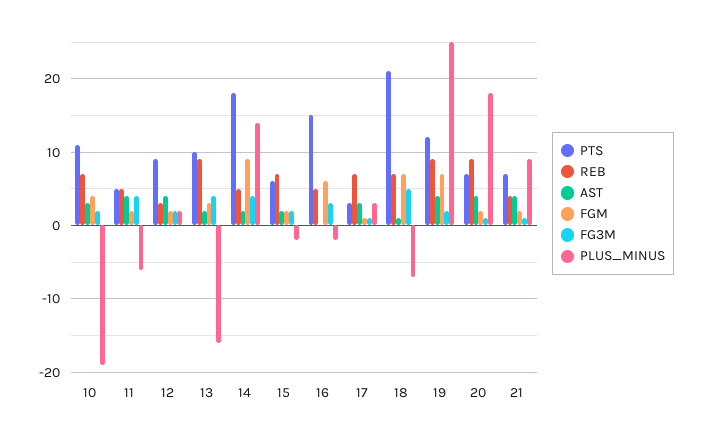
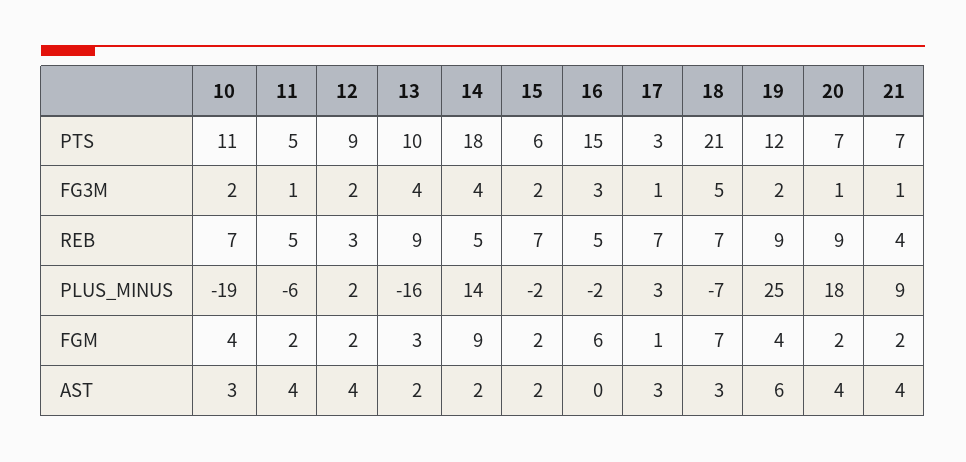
  {
    "PTS": {
      "10": 11,
      "11": 5,
      "12": 9,
      "13": 10,
      "14": 18,
      "15": 6,
      "16": 15,
      "17": 3,
      "18": 21,
      "19": 12,
      "20": 7,
      "21": 7
    },
    "REB": {
      "10": 7,
      "11": 5,
      "12": 3,
      "13": 9,
      "14": 5,
      "15": 7,
      "16": 5,
      "17": 7,
      "18": 7,
      "19": 9,
      "20": 9,
      "21": 4
    },
    "AST": {
      "10": 3,
      "11": 4,
      "12": 4,
      "13": 2,
      "14": 2,
      "15": 2,
      "16": 0,
      "17": 3,
-     "18": 1,
+     "18": 3,
-     "19": 4,
+     "19": 6,
      "20": 4,
      "21": 4
    },
    "FGM": {
      "10": 4,
      "11": 2,
      "12": 2,
      "13": 3,
      "14": 9,
      "15": 2,
      "16": 6,
      "17": 1,
      "18": 7,
-     "19": 7,
+     "19": 4,
      "20": 2,
      "21": 2
    },
    "FG3M": {
      "10": 2,
-     "11": 4,
+     "11": 1,
      "12": 2,
      "13": 4,
      "14": 4,
      "15": 2,
      "16": 3,
      "17": 1,
      "18": 5,
      "19": 2,
      "20": 1,
      "21": 1
    },
    "PLUS_MINUS": {
      "10": -19,
      "11": -6,
      "12": 2,
      "13": -16,
      "14": 14,
      "15": -2,
      "16": -2,
      "17": 3,
      "18": -7,
      "19": 25,
      "20": 18,
      "21": 9
    }
  }

